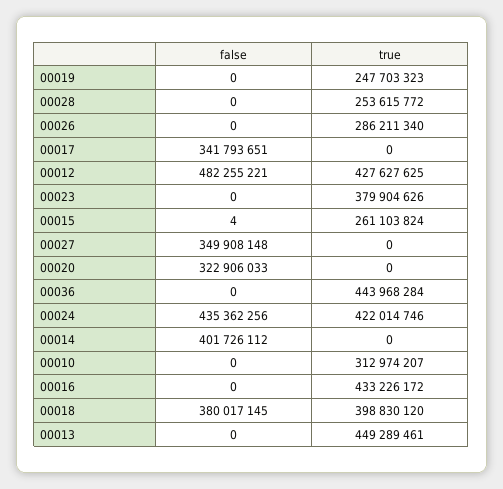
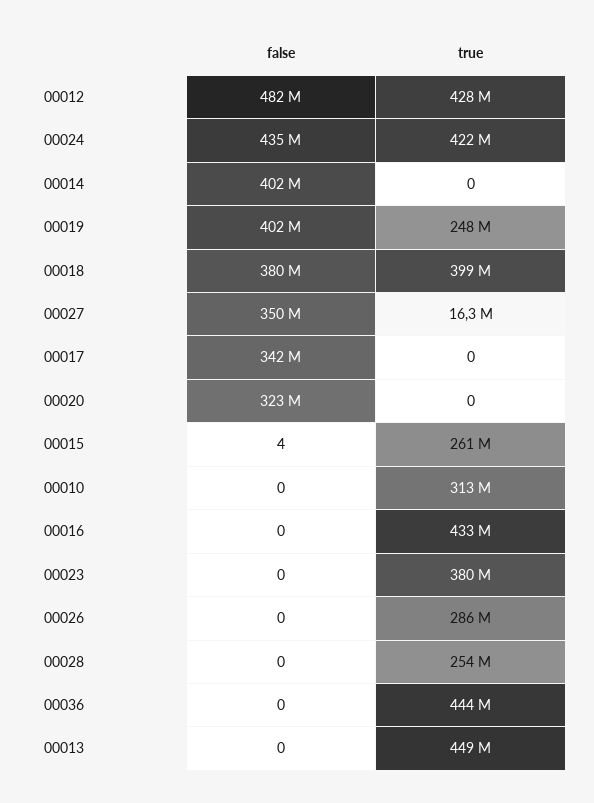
  {
    "false": {
-     "00019": 0,
+     "00019": 402000000,
      "00028": 0,
      "00026": 0,
      "00017": 341793651,
      "00012": 482255221,
      "00023": 0,
      "00015": 4,
      "00027": 349908148,
      "00020": 322906033,
      "00036": 0,
      "00024": 435362256,
      "00014": 401726112,
      "00010": 0,
      "00016": 0,
      "00018": 380017145,
      "00013": 0
    },
    "true": {
      "00019": 247703323,
      "00028": 253615772,
      "00026": 286211340,
      "00017": 0,
      "00012": 427627625,
      "00023": 379904626,
      "00015": 261103824,
-     "00027": 0,
+     "00027": 16300000,
      "00020": 0,
      "00036": 443968284,
      "00024": 422014746,
      "00014": 0,
      "00010": 312974207,
      "00016": 433226172,
      "00018": 398830120,
      "00013": 449289461
    }
  }

